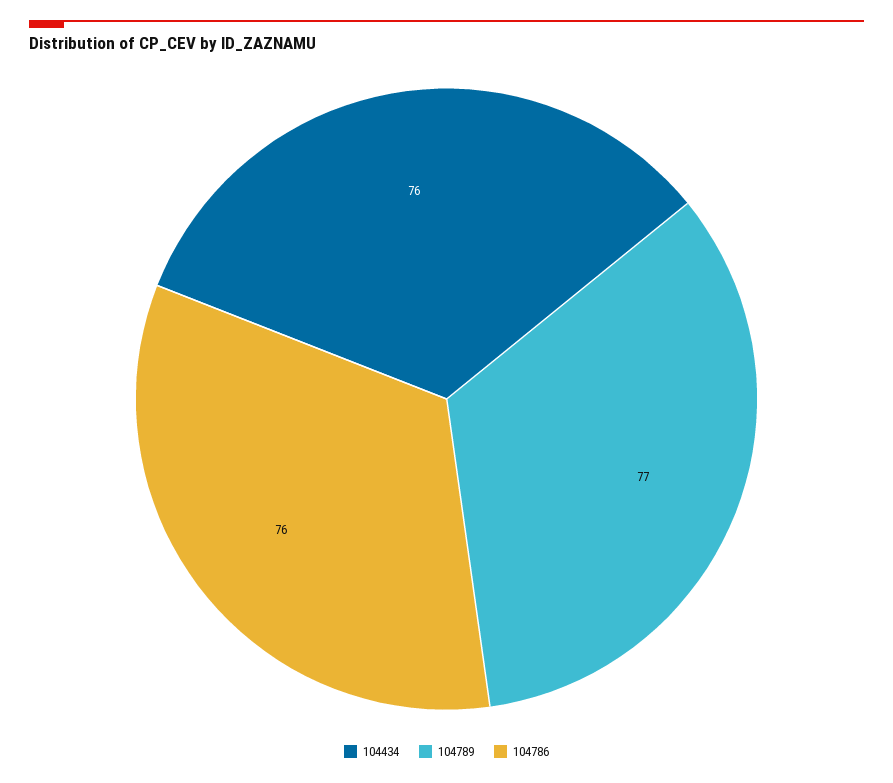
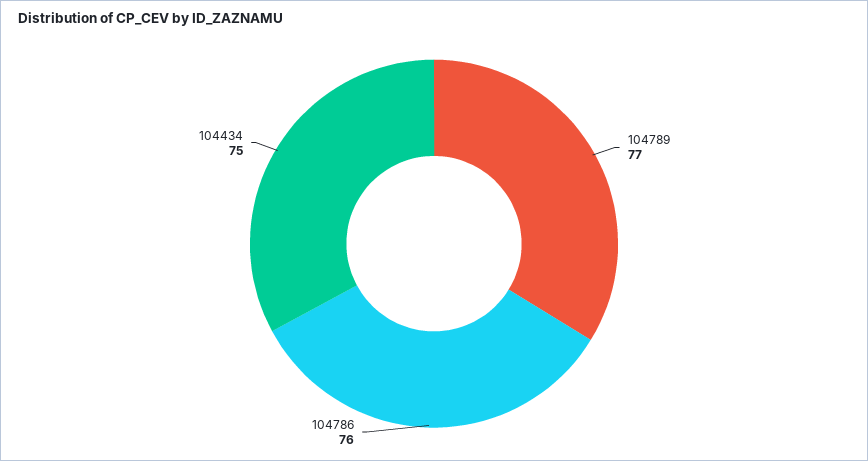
  {
-   "104434": 76,
+   "104434": 75,
    "104789": 77,
    "104786": 76
  }

